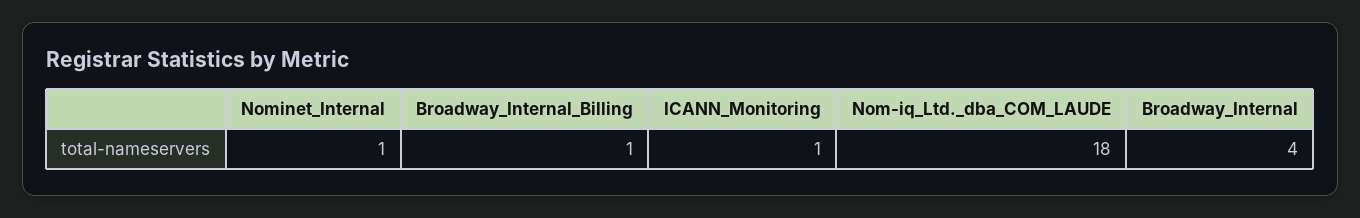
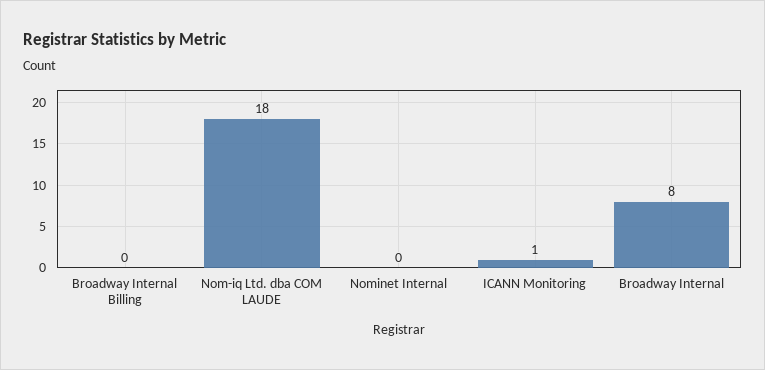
  {
-   "Nominet_Internal": 1,
+   "Nominet_Internal": 0,
-   "Broadway_Internal_Billing": 1,
+   "Broadway_Internal_Billing": 0,
    "ICANN_Monitoring": 1,
    "Nom-iq_Ltd._dba_COM_LAUDE": 18,
-   "Broadway_Internal": 4
+   "Broadway_Internal": 8
  }

